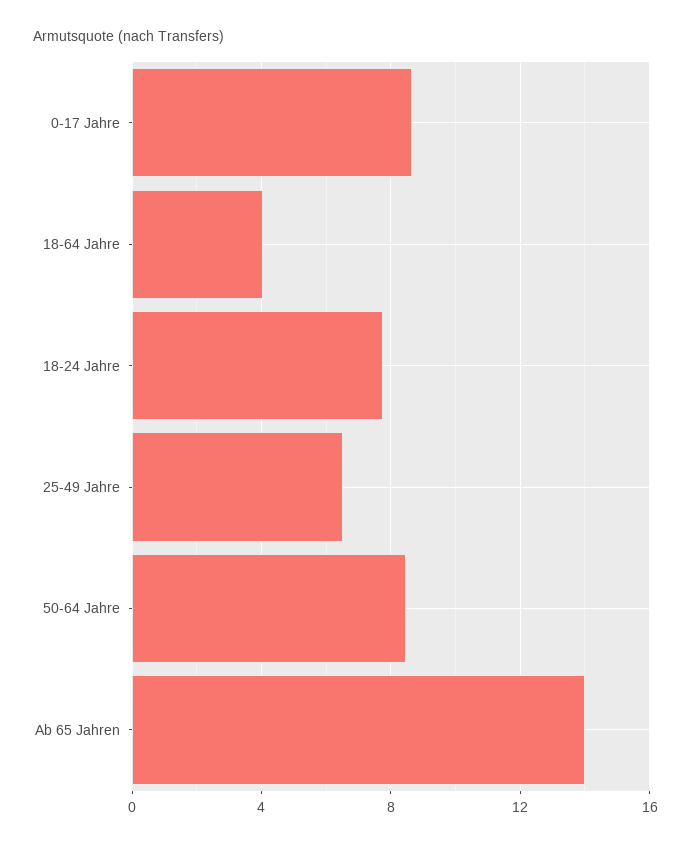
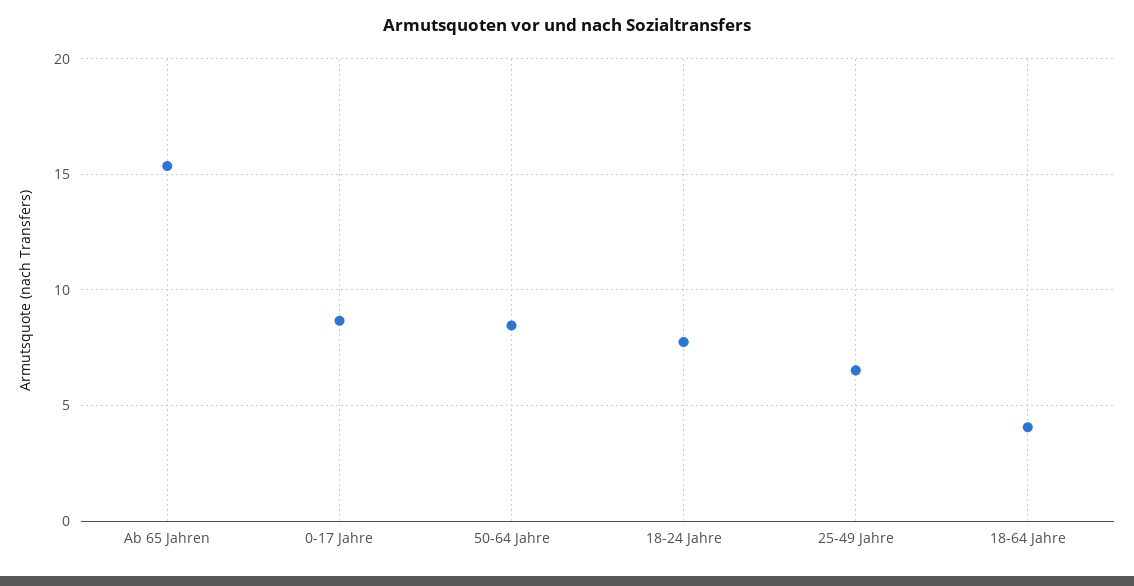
  {
    "0-17 Jahre": 8.5,
    "18-64 Jahre": 4,
    "18-24 Jahre": 8,
    "25-49 Jahre": 6.5,
    "50-64 Jahre": 8.5,
-   "Ab 65 Jahren": 14
+   "Ab 65 Jahren": 15.5
  }

